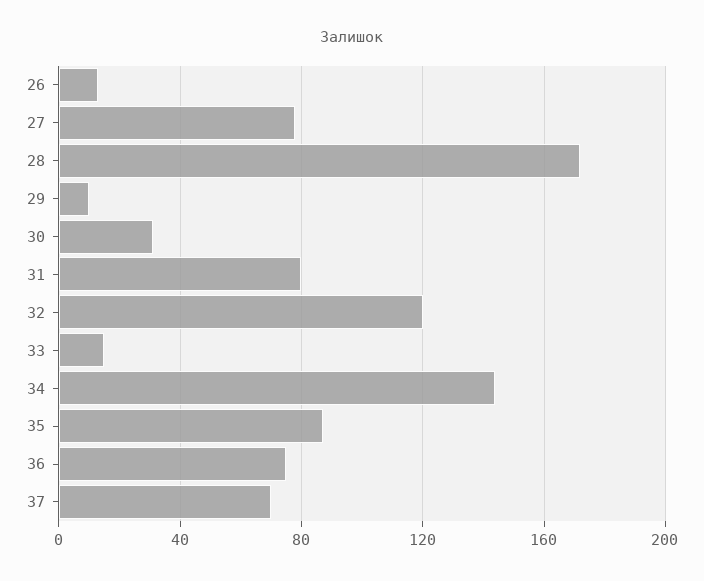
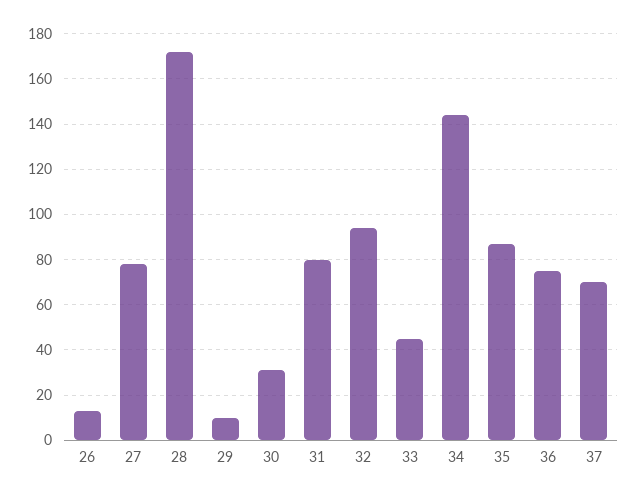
  {
    "26": 15,
    "27": 80,
    "28": 170,
    "29": 10,
    "30": 30,
    "31": 80,
-   "32": 120,
+   "32": 95,
-   "33": 15,
+   "33": 45,
    "34": 145,
    "35": 85,
    "36": 75,
    "37": 70
  }

